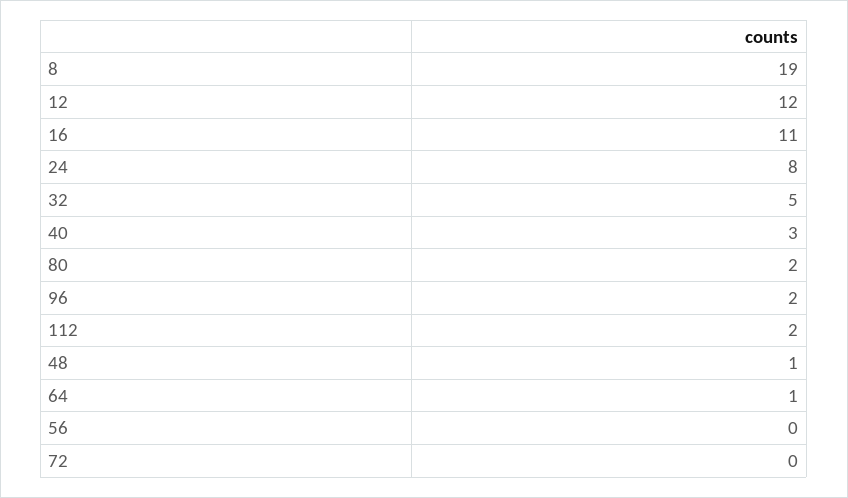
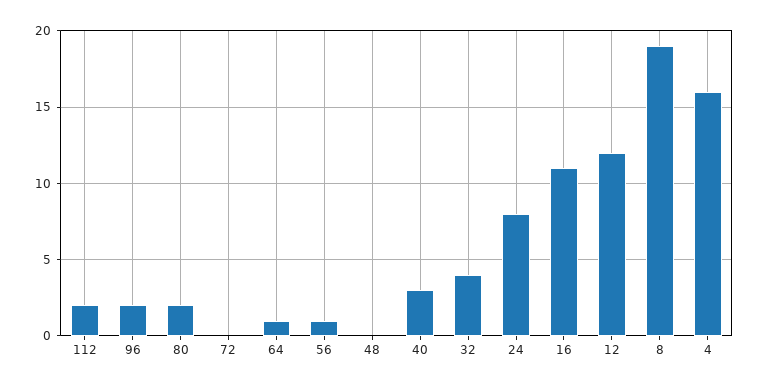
  {
    "8": 19,
    "12": 12,
    "16": 11,
    "24": 8,
-   "32": 5,
+   "32": 4,
    "40": 3,
    "80": 2,
    "96": 2,
    "112": 2,
-   "48": 1,
+   "48": 0,
    "64": 1,
-   "56": 0,
+   "56": 1,
-   "72": 0
+   "72": 0,
+   "4": 16
  }

